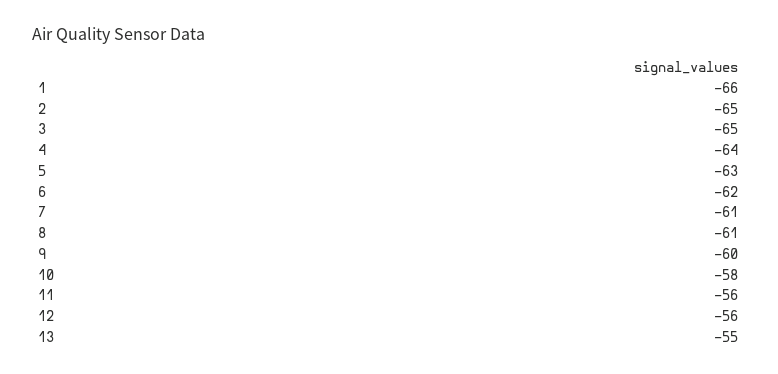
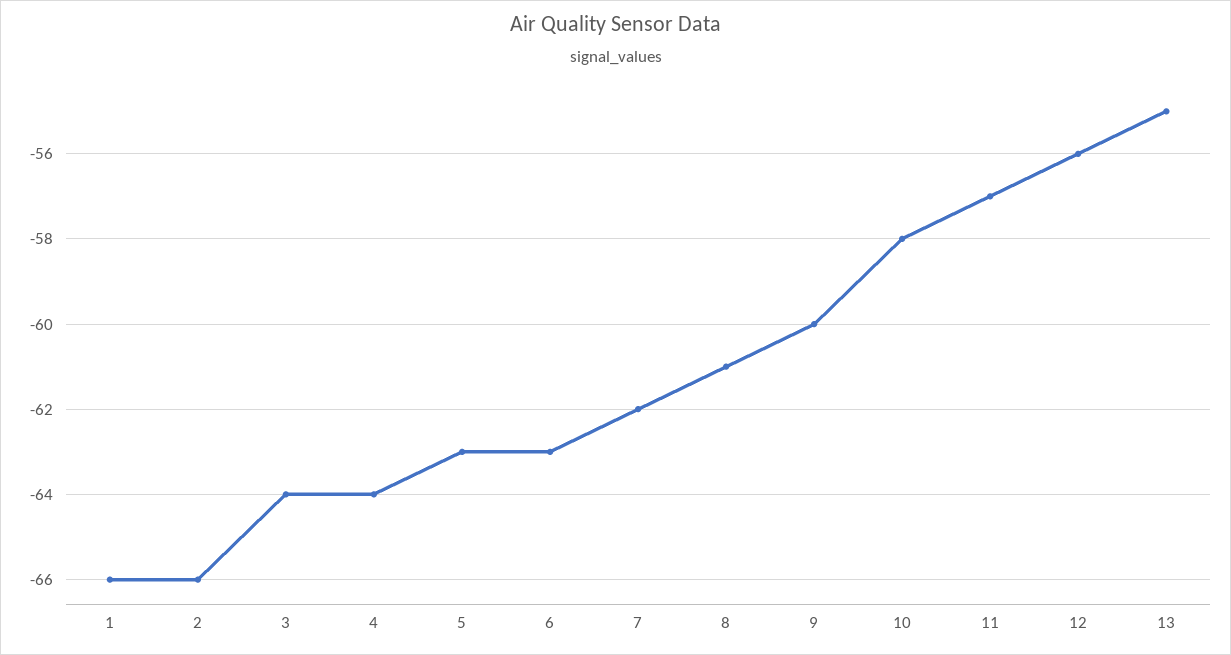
  {
    "1": -66,
-   "2": -65,
+   "2": -66,
-   "3": -65,
+   "3": -64,
    "4": -64,
    "5": -63,
-   "6": -62,
+   "6": -63,
-   "7": -61,
+   "7": -62,
    "8": -61,
    "9": -60,
    "10": -58,
-   "11": -56,
+   "11": -57,
    "12": -56,
    "13": -55
  }

